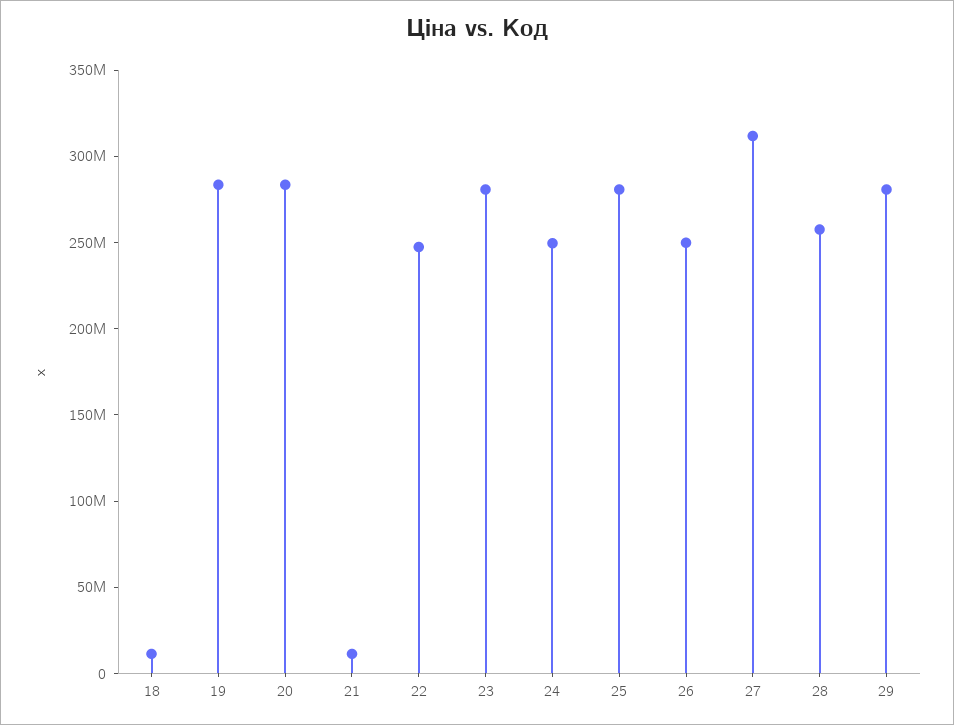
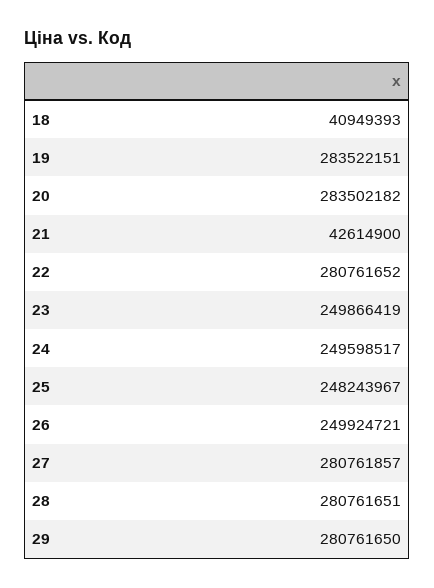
  {
-   "18": 10000000,
+   "18": 40949393,
    "19": 283522151,
    "20": 283502182,
-   "21": 10000000,
+   "21": 42614900,
-   "22": 250000000,
+   "22": 280761652,
-   "23": 280000000,
+   "23": 249866419,
    "24": 249598517,
-   "25": 280000000,
+   "25": 248243967,
    "26": 249924721,
-   "27": 310000000,
+   "27": 280761857,
-   "28": 260000000,
+   "28": 280761651,
    "29": 280761650
  }

